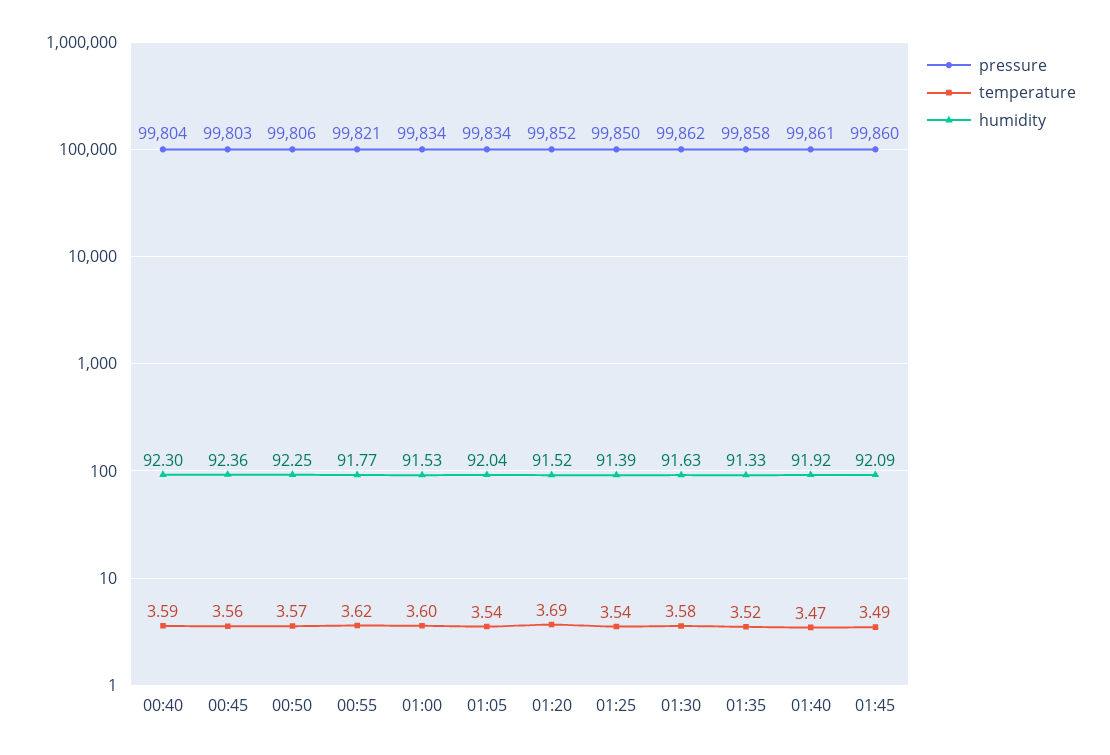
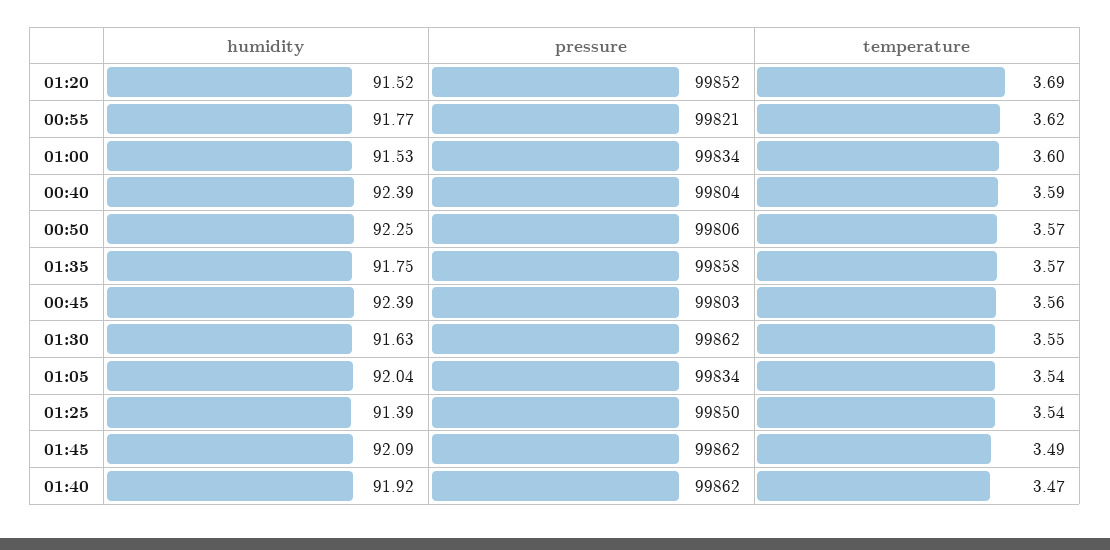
  {
    "pressure": {
      "00:40": 99804,
      "00:45": 99803,
      "00:50": 99806,
      "00:55": 99821,
      "01:00": 99834,
      "01:05": 99834,
      "01:20": 99852,
      "01:25": 99850,
      "01:30": 99862,
      "01:35": 99858,
-     "01:40": 99861,
+     "01:40": 99862,
-     "01:45": 99860
+     "01:45": 99862
    },
    "temperature": {
      "00:40": 3.59,
      "00:45": 3.56,
      "00:50": 3.57,
      "00:55": 3.62,
      "01:00": 3.6,
      "01:05": 3.54,
      "01:20": 3.69,
      "01:25": 3.54,
-     "01:30": 3.58,
+     "01:30": 3.55,
-     "01:35": 3.52,
+     "01:35": 3.57,
      "01:40": 3.47,
      "01:45": 3.49
    },
    "humidity": {
-     "00:40": 92.3,
+     "00:40": 92.39,
-     "00:45": 92.36,
+     "00:45": 92.39,
      "00:50": 92.25,
      "00:55": 91.77,
      "01:00": 91.53,
      "01:05": 92.04,
      "01:20": 91.52,
      "01:25": 91.39,
      "01:30": 91.63,
-     "01:35": 91.33,
+     "01:35": 91.75,
      "01:40": 91.92,
      "01:45": 92.09
    }
  }

